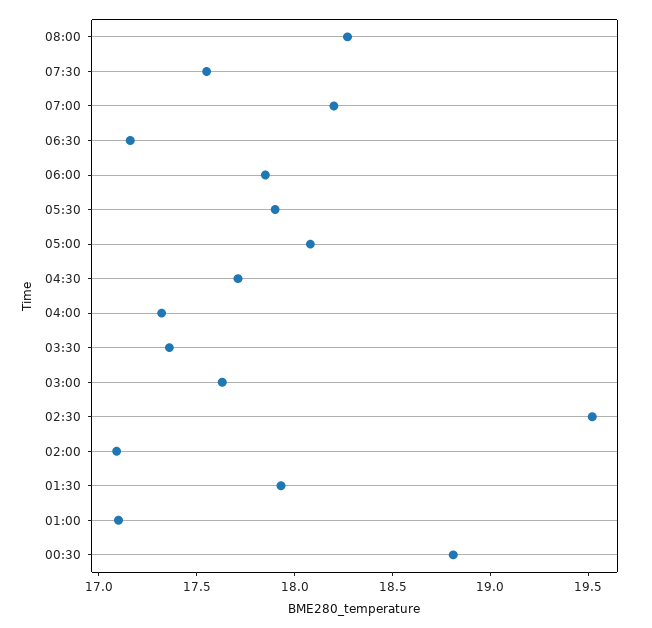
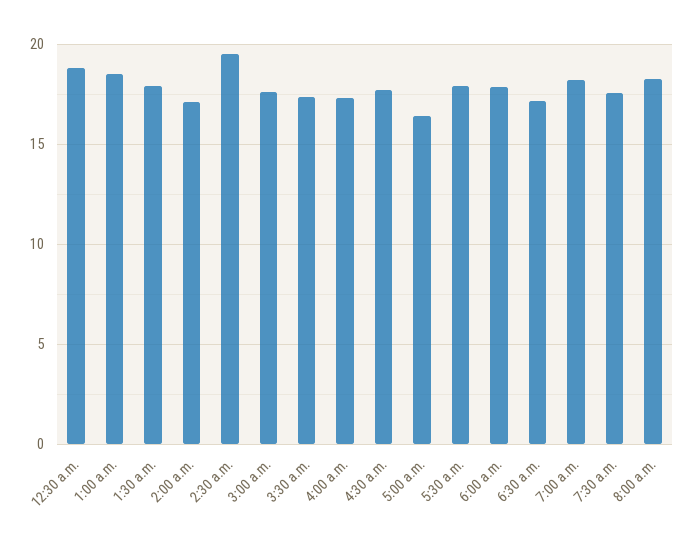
  {
    "08:00": 18.3,
    "07:30": 17.6,
    "07:00": 18.2,
    "06:30": 17.2,
    "06:00": 17.9,
    "05:30": 17.9,
-   "05:00": 18.1,
+   "05:00": 16.5,
    "04:30": 17.7,
    "04:00": 17.3,
    "03:30": 17.4,
    "03:00": 17.6,
    "02:30": 19.5,
    "02:00": 17.1,
    "01:30": 17.9,
-   "01:00": 17.1,
+   "01:00": 18.5,
    "00:30": 18.8
  }

